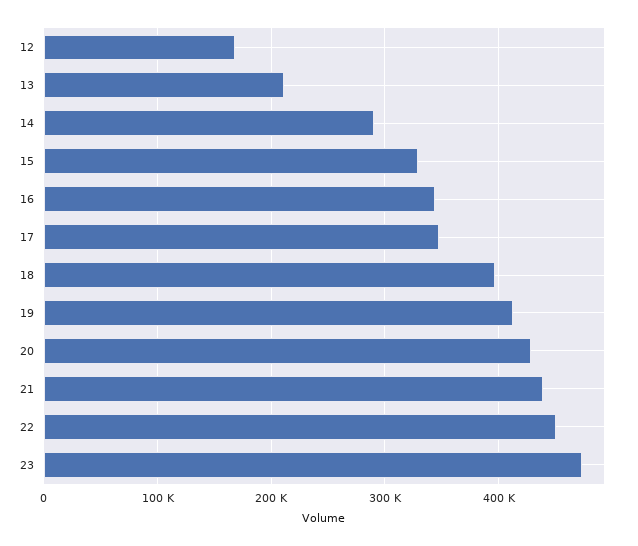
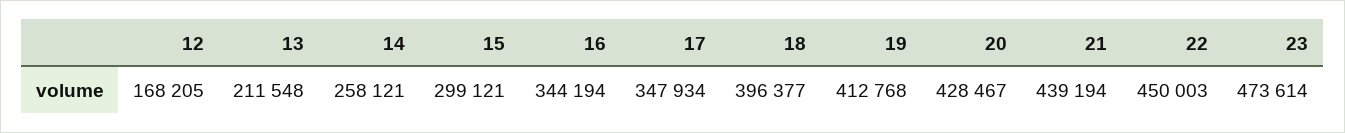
  {
    "12": 168205,
    "13": 211548,
-   "14": 290000,
+   "14": 258121,
-   "15": 330000,
+   "15": 299121,
    "16": 344194,
    "17": 347934,
    "18": 396377,
    "19": 412768,
    "20": 428467,
    "21": 439194,
    "22": 450003,
    "23": 473614
  }

